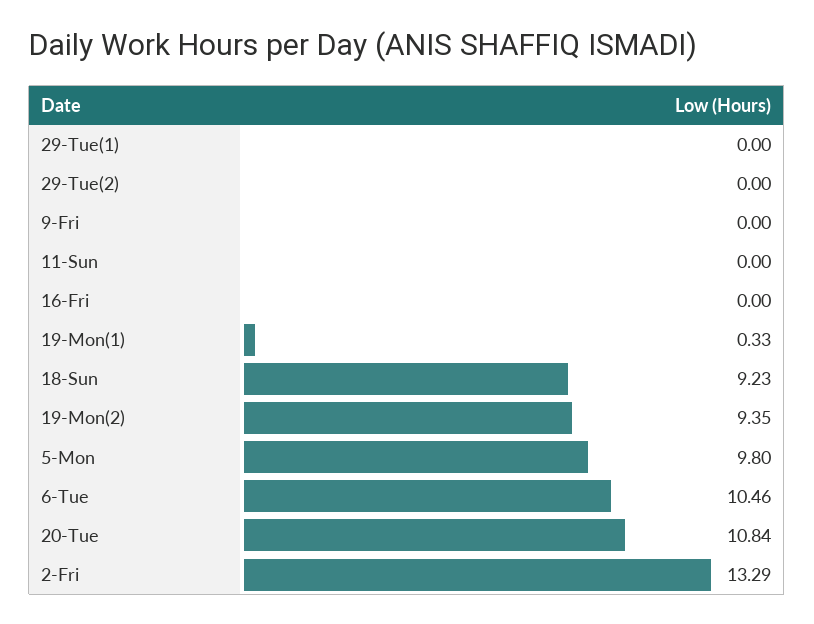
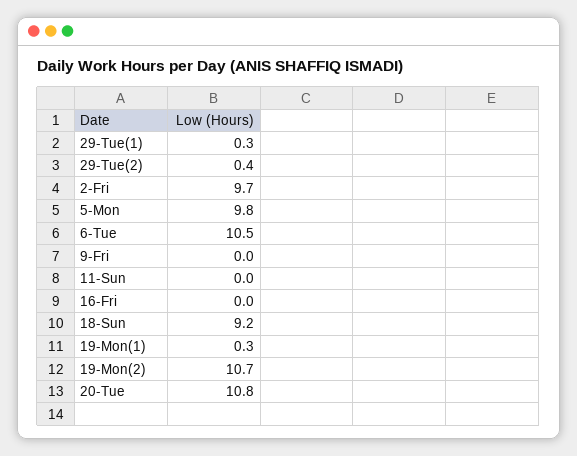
  {
-   "29-Tue(1)": 0,
+   "29-Tue(1)": 0.3,
-   "29-Tue(2)": 0,
+   "29-Tue(2)": 0.4,
    "9-Fri": 0,
    "11-Sun": 0,
    "16-Fri": 0,
    "19-Mon(1)": 0.33,
    "18-Sun": 9.23,
-   "19-Mon(2)": 9.35,
+   "19-Mon(2)": 10.7,
    "5-Mon": 9.8,
    "6-Tue": 10.46,
    "20-Tue": 10.84,
-   "2-Fri": 13.29
+   "2-Fri": 9.7
  }

